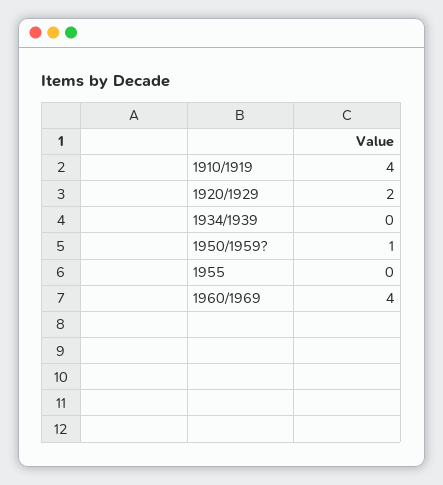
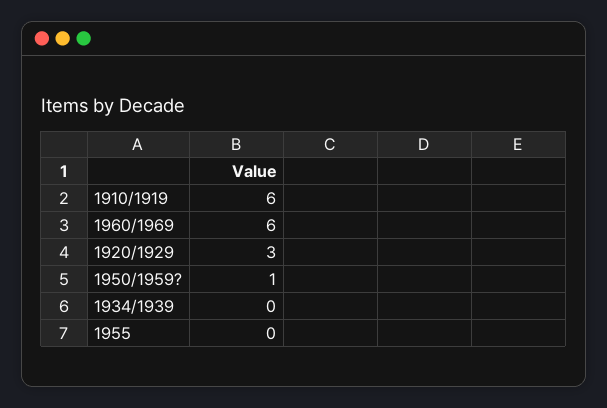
  {
-   "1910/1919": 4,
+   "1910/1919": 6,
-   "1920/1929": 2,
+   "1920/1929": 3,
    "1934/1939": 0,
    "1950/1959?": 1,
    "1955": 0,
-   "1960/1969": 4
+   "1960/1969": 6
  }

